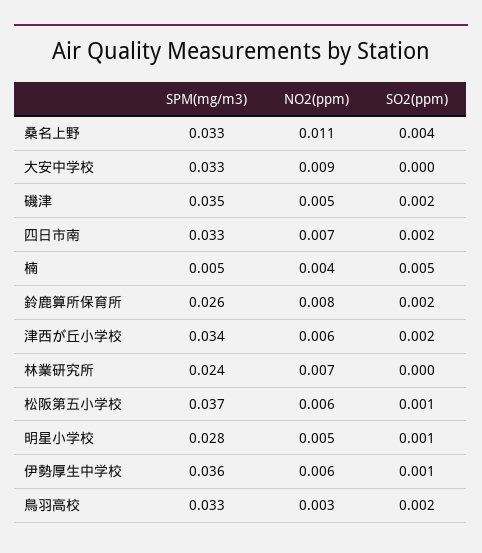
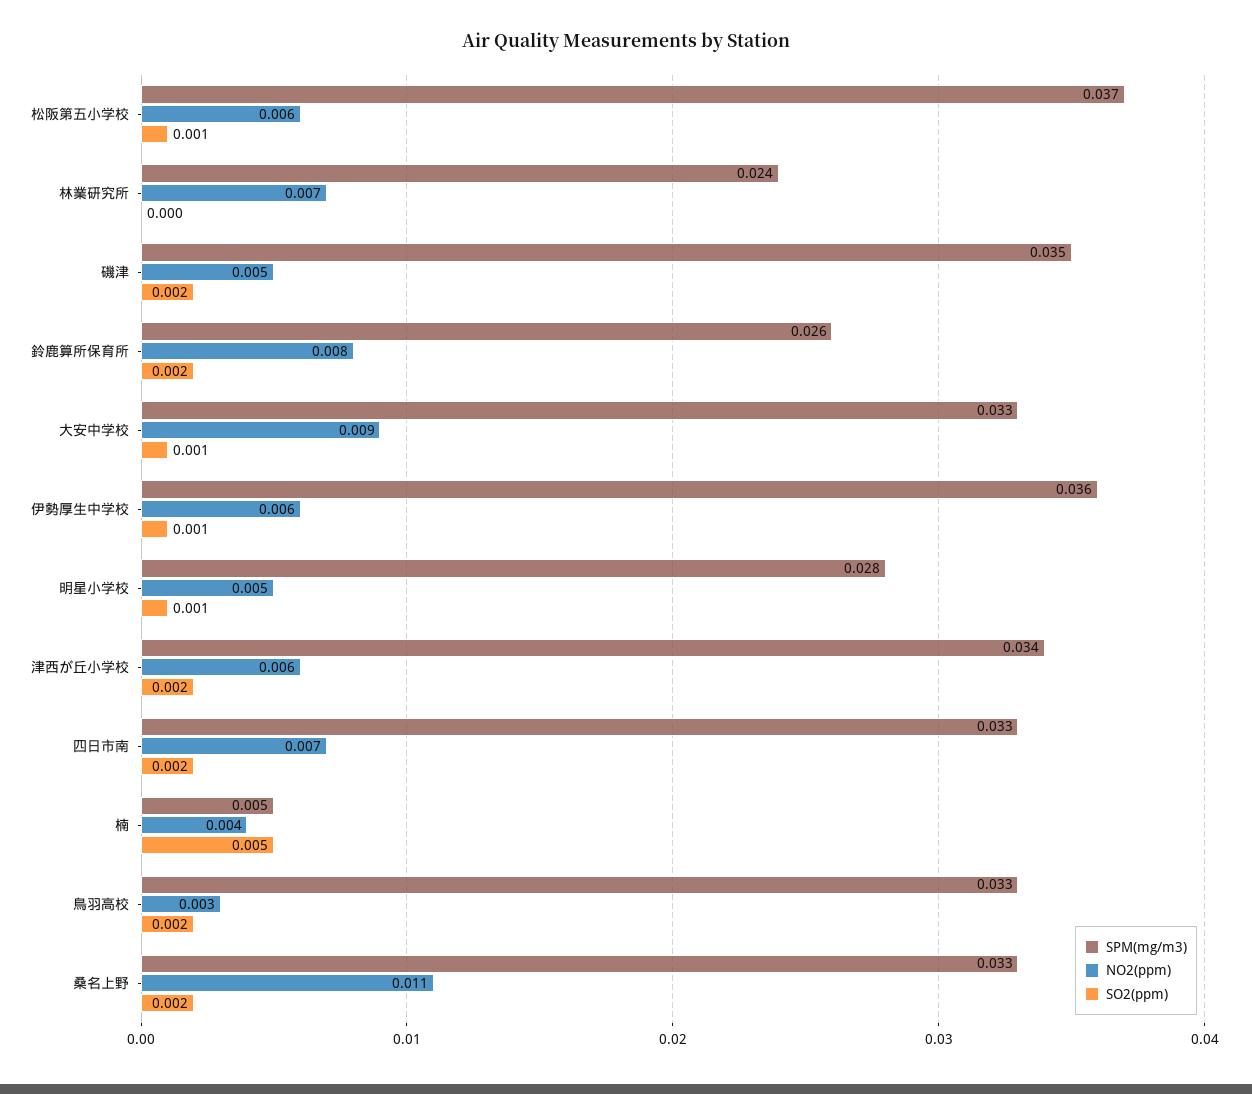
  {
    "SPM(mg/m3)": {
      "桑名上野": 0.033,
      "大安中学校": 0.033,
      "磯津": 0.035,
      "四日市南": 0.033,
      "楠": 0.005,
      "鈴鹿算所保育所": 0.026,
      "津西が丘小学校": 0.034,
      "林業研究所": 0.024,
      "松阪第五小学校": 0.037,
      "明星小学校": 0.028,
      "伊勢厚生中学校": 0.036,
      "鳥羽高校": 0.033
    },
    "NO2(ppm)": {
      "桑名上野": 0.011,
      "大安中学校": 0.009,
      "磯津": 0.005,
      "四日市南": 0.007,
      "楠": 0.004,
      "鈴鹿算所保育所": 0.008,
      "津西が丘小学校": 0.006,
      "林業研究所": 0.007,
      "松阪第五小学校": 0.006,
      "明星小学校": 0.005,
      "伊勢厚生中学校": 0.006,
      "鳥羽高校": 0.003
    },
    "SO2(ppm)": {
-     "桑名上野": 0.004,
+     "桑名上野": 0.002,
-     "大安中学校": 0,
+     "大安中学校": 0.001,
      "磯津": 0.002,
      "四日市南": 0.002,
      "楠": 0.005,
      "鈴鹿算所保育所": 0.002,
      "津西が丘小学校": 0.002,
      "林業研究所": 0,
      "松阪第五小学校": 0.001,
      "明星小学校": 0.001,
      "伊勢厚生中学校": 0.001,
      "鳥羽高校": 0.002
    }
  }

